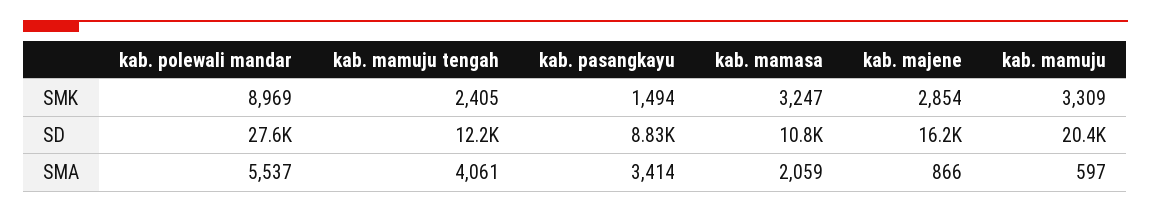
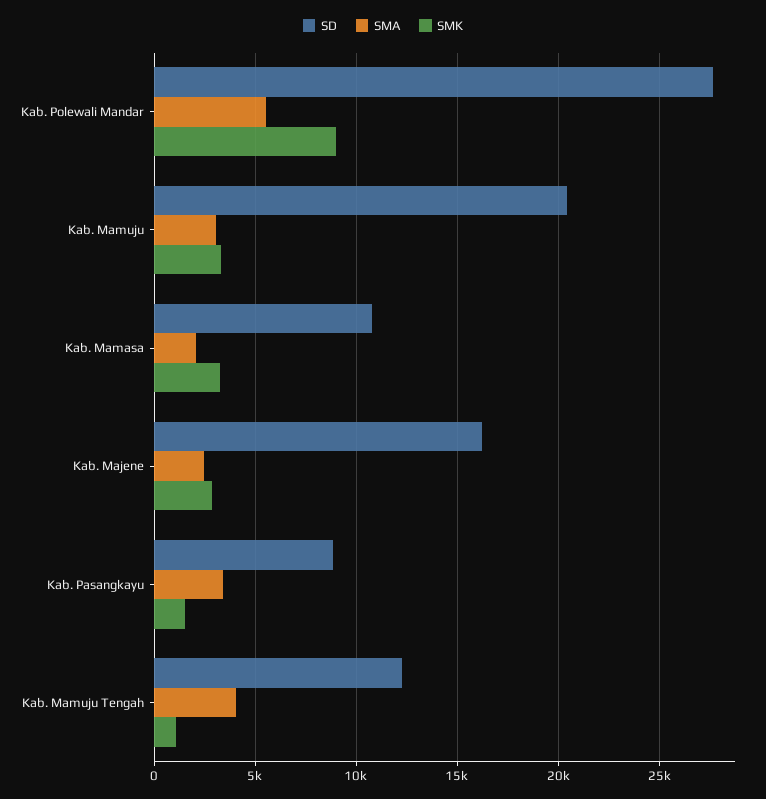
  {
    "SMK": {
      "kab. polewali mandar": 8969,
-     "kab. mamuju tengah": 2405,
+     "kab. mamuju tengah": 1000,
      "kab. pasangkayu": 1494,
      "kab. mamasa": 3247,
      "kab. majene": 2854,
      "kab. mamuju": 3309
    },
    "SD": {
      "kab. polewali mandar": 27600,
      "kab. mamuju tengah": 12200,
      "kab. pasangkayu": 8830,
      "kab. mamasa": 10800,
      "kab. majene": 16200,
      "kab. mamuju": 20400
    },
    "SMA": {
      "kab. polewali mandar": 5537,
      "kab. mamuju tengah": 4061,
      "kab. pasangkayu": 3414,
      "kab. mamasa": 2059,
-     "kab. majene": 866,
+     "kab. majene": 2500,
-     "kab. mamuju": 597
+     "kab. mamuju": 3000
    }
  }

